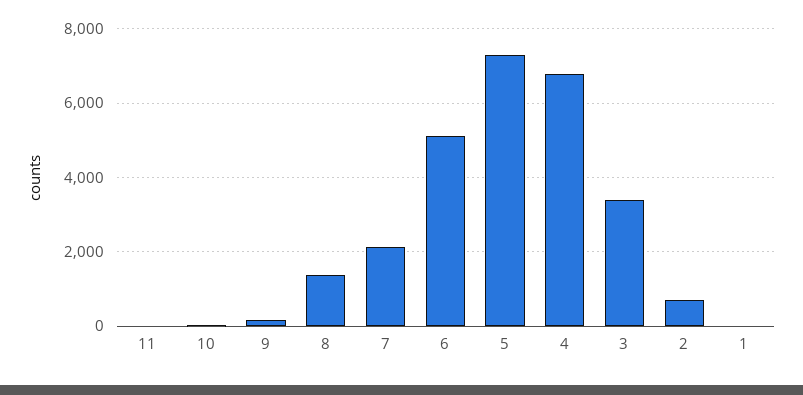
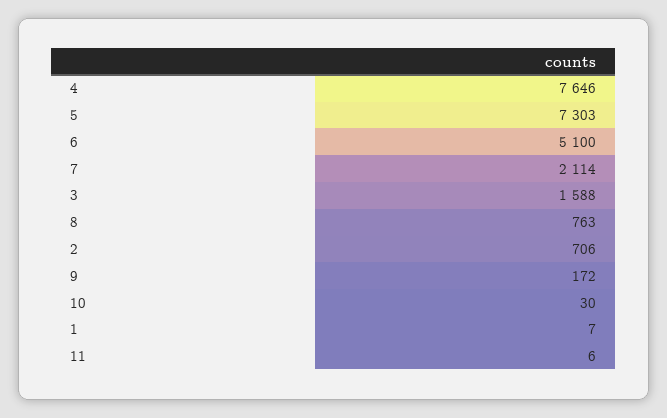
  {
    "11": 6,
    "10": 30,
    "9": 172,
-   "8": 1400,
+   "8": 763,
    "7": 2114,
    "6": 5100,
    "5": 7303,
-   "4": 6800,
+   "4": 7646,
-   "3": 3400,
+   "3": 1588,
    "2": 706,
    "1": 7
  }

